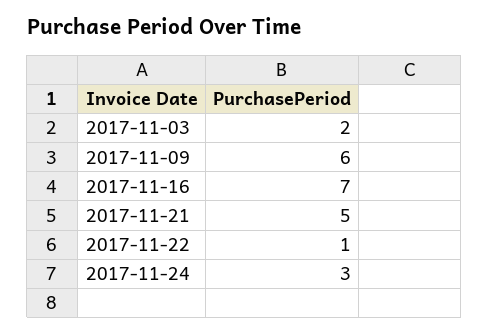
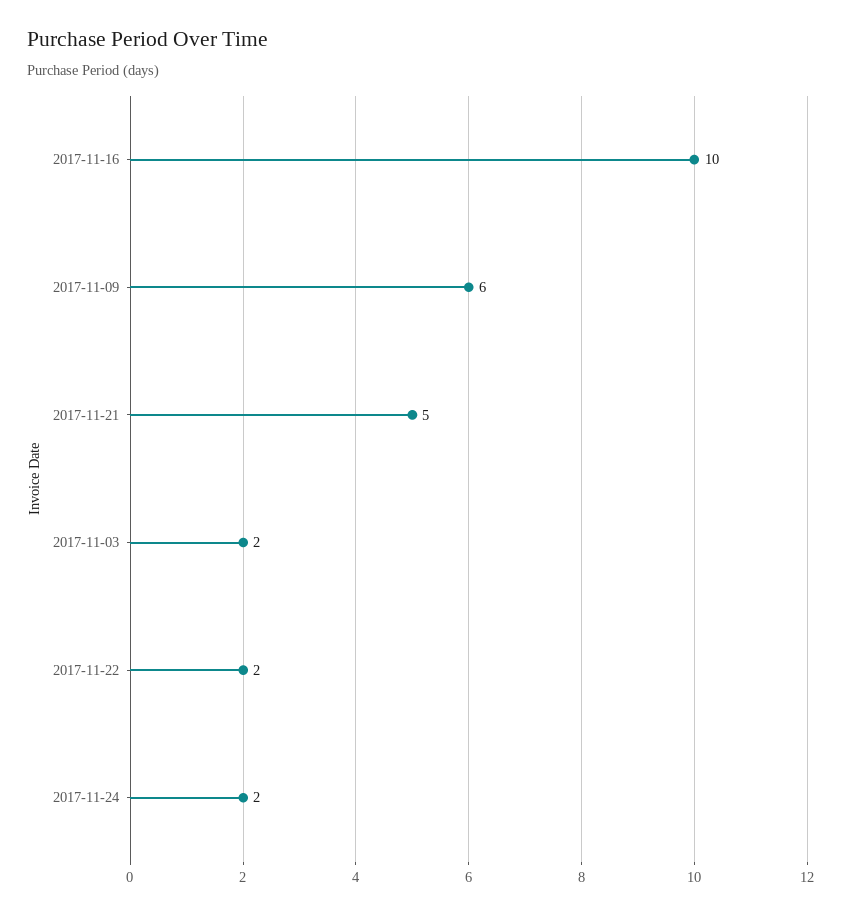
  {
    "2017-11-03": 2,
    "2017-11-09": 6,
-   "2017-11-16": 7,
+   "2017-11-16": 10,
    "2017-11-21": 5,
-   "2017-11-22": 1,
+   "2017-11-22": 2,
-   "2017-11-24": 3
+   "2017-11-24": 2
  }

